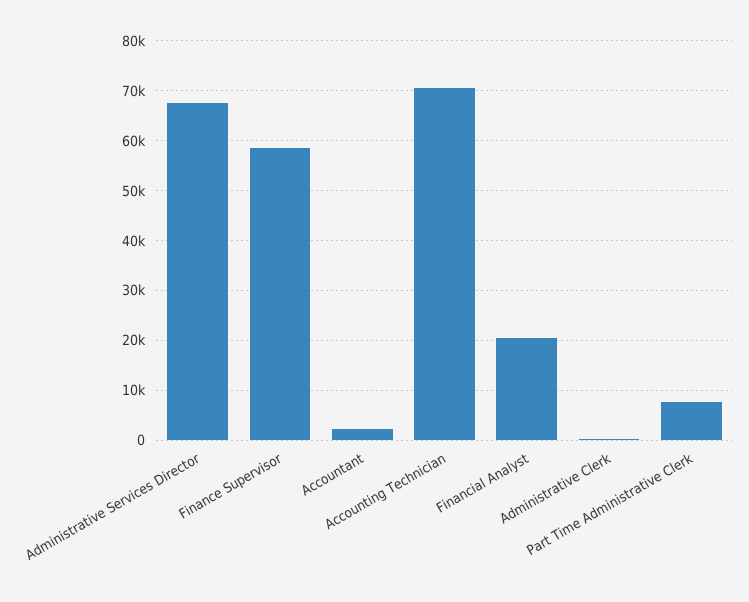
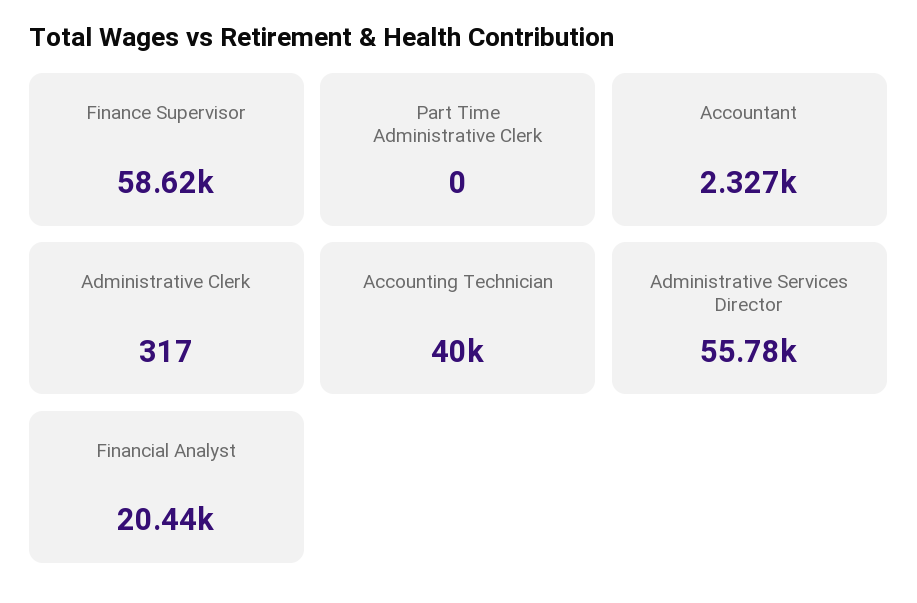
  {
-   "Administrative Services Director": 68000,
+   "Administrative Services Director": 55780,
    "Finance Supervisor": 58620,
    "Accountant": 2327,
-   "Accounting Technician": 70000,
+   "Accounting Technician": 40000,
    "Financial Analyst": 20440,
    "Administrative Clerk": 317,
-   "Part Time Administrative Clerk": 8000
+   "Part Time Administrative Clerk": 0
  }

